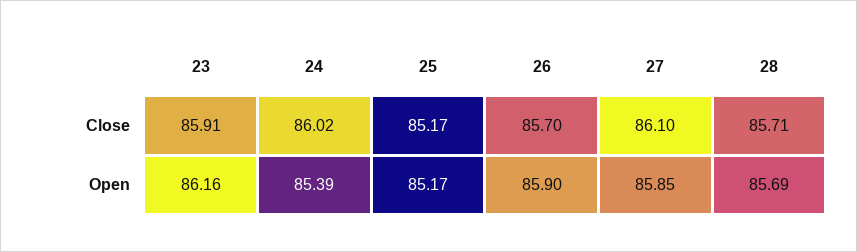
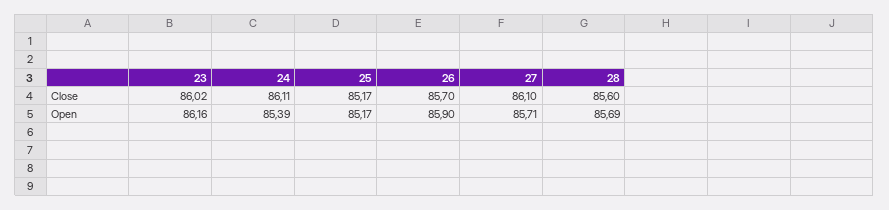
  {
    "23": {
-     "Close": 85.91,
+     "Close": 86.02,
      "Open": 86.16
    },
    "24": {
-     "Close": 86.02,
+     "Close": 86.11,
      "Open": 85.39
    },
    "25": {
      "Close": 85.17,
      "Open": 85.17
    },
    "26": {
      "Close": 85.7,
      "Open": 85.9
    },
    "27": {
      "Close": 86.1,
-     "Open": 85.85
+     "Open": 85.71
    },
    "28": {
-     "Close": 85.71,
+     "Close": 85.6,
      "Open": 85.69
    }
  }

